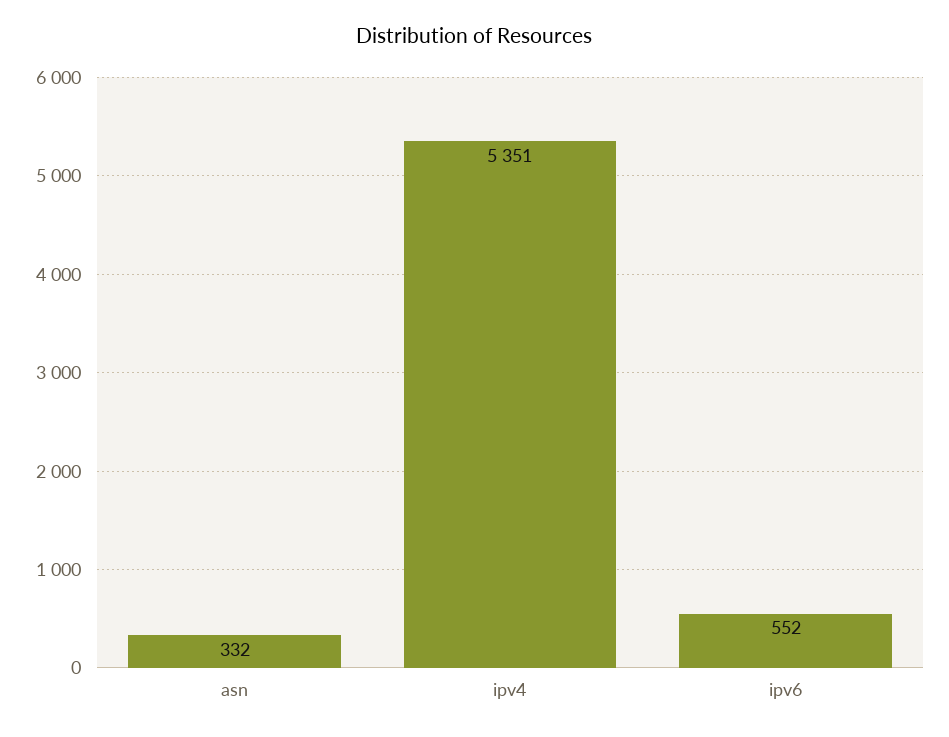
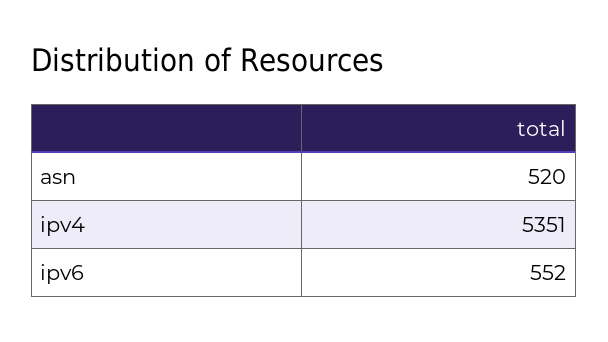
  {
-   "asn": 332,
+   "asn": 520,
    "ipv4": 5351,
    "ipv6": 552
  }

